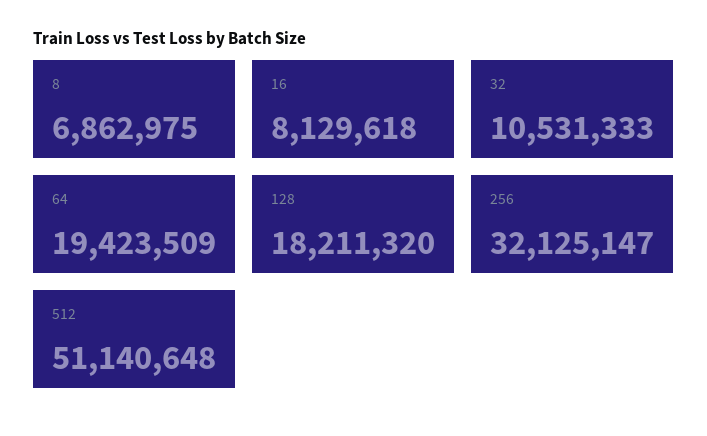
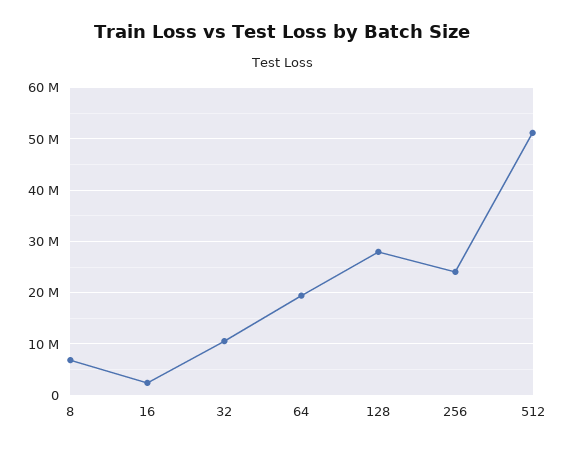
  {
    "8": 6862975,
-   "16": 8129618,
+   "16": 2000000,
    "32": 10531333,
    "64": 19423509,
-   "128": 18211320,
+   "128": 28000000,
-   "256": 32125147,
+   "256": 24000000,
    "512": 51140648
  }

